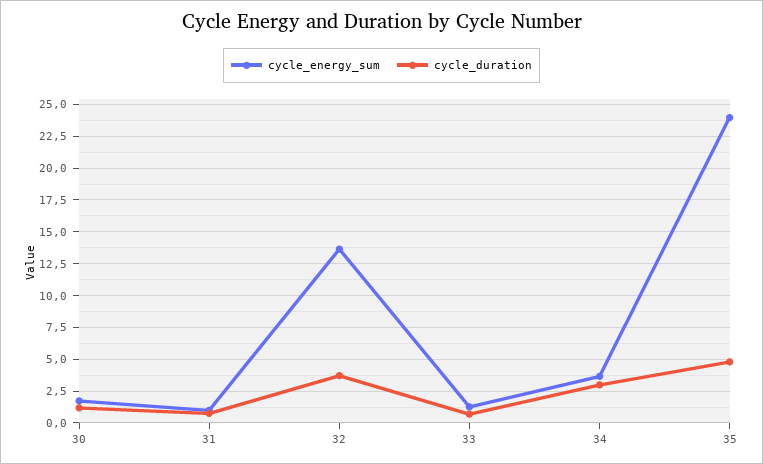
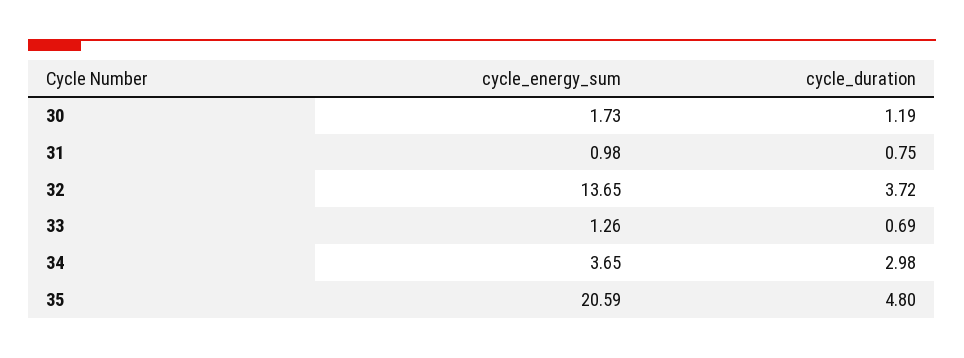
  {
    "cycle_energy_sum": {
      "30": 1.73,
      "31": 0.98,
      "32": 13.65,
      "33": 1.26,
      "34": 3.65,
-     "35": 24
+     "35": 20.59
    },
    "cycle_duration": {
      "30": 1.19,
      "31": 0.75,
      "32": 3.72,
      "33": 0.69,
      "34": 2.98,
      "35": 4.8
    }
  }

